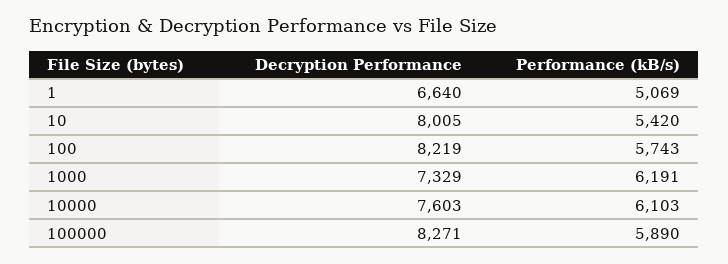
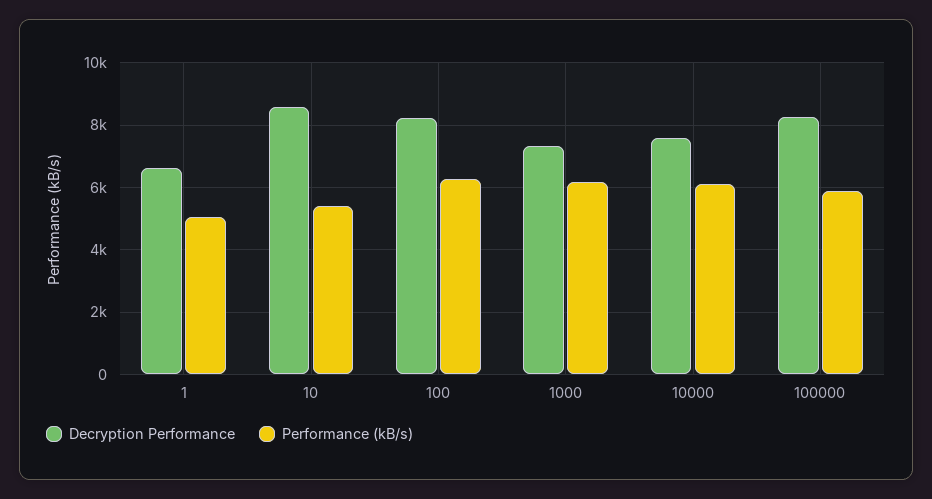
  {
    "Decryption Performance": {
      "1": 6640,
-     "10": 8005,
+     "10": 8600,
      "100": 8219,
      "1000": 7329,
      "10000": 7603,
      "100000": 8271
    },
    "Performance (kB/s)": {
      "1": 5069,
      "10": 5420,
-     "100": 5743,
+     "100": 6200,
      "1000": 6191,
      "10000": 6103,
      "100000": 5890
    }
  }

